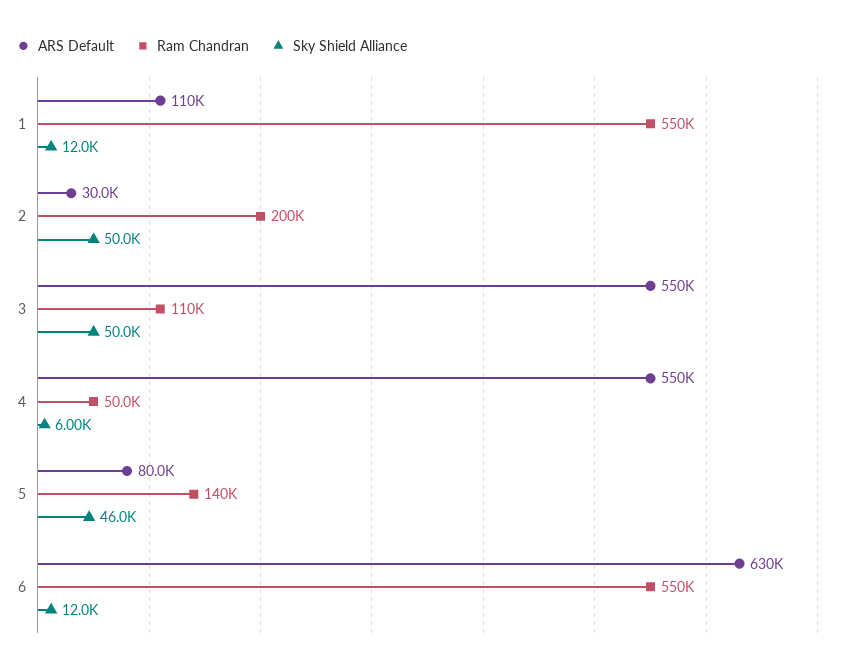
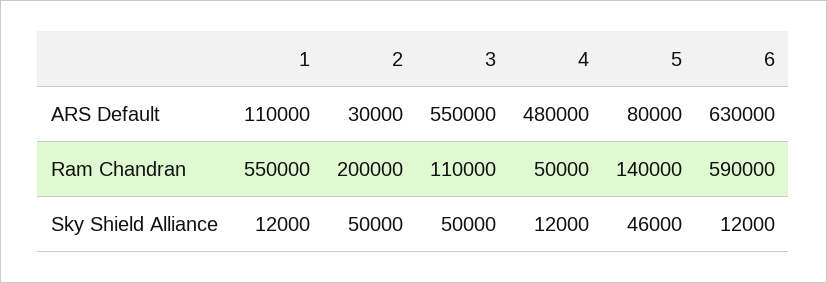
  {
    "ARS Default": {
      "1": 110000,
      "2": 30000,
      "3": 550000,
-     "4": 550000,
+     "4": 480000,
      "5": 80000,
      "6": 630000
    },
    "Ram Chandran": {
      "1": 550000,
      "2": 200000,
      "3": 110000,
      "4": 50000,
      "5": 140000,
-     "6": 550000
+     "6": 590000
    },
    "Sky Shield Alliance": {
      "1": 12000,
      "2": 50000,
      "3": 50000,
-     "4": 6000,
+     "4": 12000,
      "5": 46000,
      "6": 12000
    }
  }

